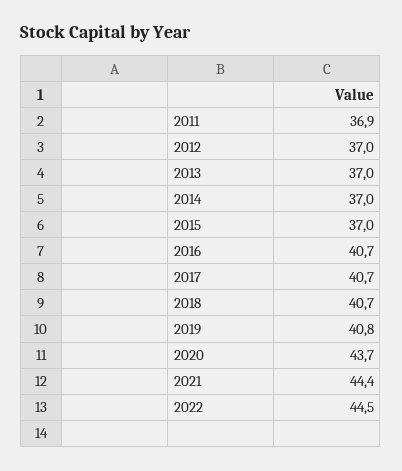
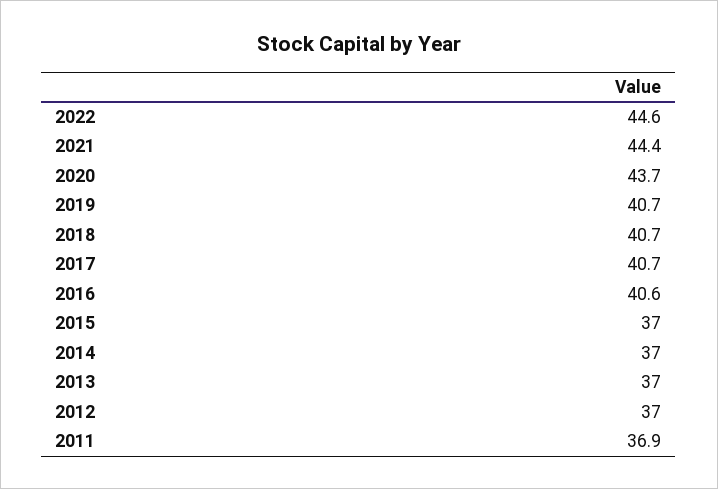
  {
    "2011": 36.9,
    "2012": 37,
    "2013": 37,
    "2014": 37,
    "2015": 37,
-   "2016": 40.7,
+   "2016": 40.6,
    "2017": 40.7,
    "2018": 40.7,
-   "2019": 40.8,
+   "2019": 40.7,
    "2020": 43.7,
    "2021": 44.4,
-   "2022": 44.5
+   "2022": 44.6
  }

